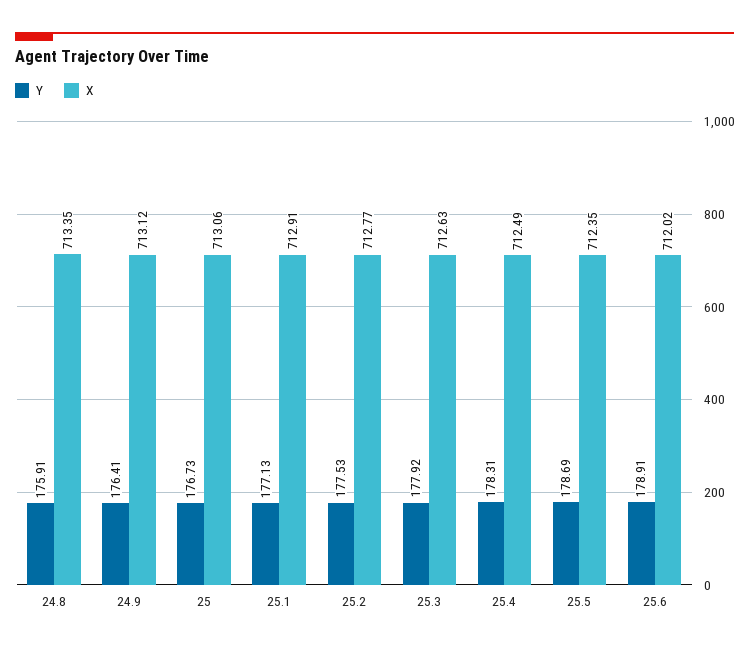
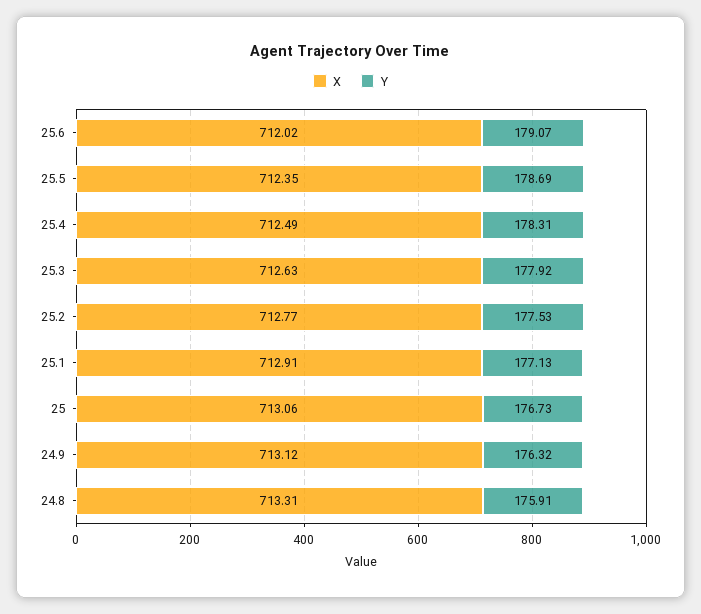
  {
    "Y": {
      "24.8": 175.91,
-     "24.9": 176.41,
+     "24.9": 176.32,
      "25": 176.73,
      "25.1": 177.13,
      "25.2": 177.53,
      "25.3": 177.92,
      "25.4": 178.31,
      "25.5": 178.69,
-     "25.6": 178.91
+     "25.6": 179.07
    },
    "X": {
-     "24.8": 713.35,
+     "24.8": 713.31,
      "24.9": 713.12,
      "25": 713.06,
      "25.1": 712.91,
      "25.2": 712.77,
      "25.3": 712.63,
      "25.4": 712.49,
      "25.5": 712.35,
      "25.6": 712.02
    }
  }

